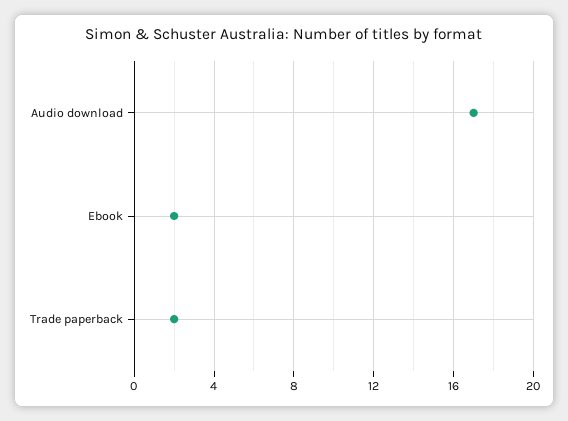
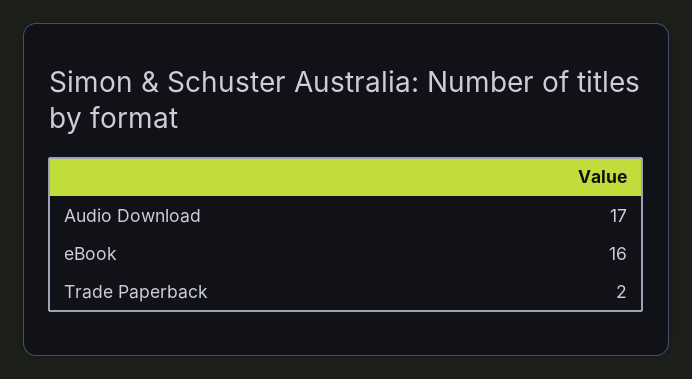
  {
    "Audio download": 17,
-   "Ebook": 2,
+   "Ebook": 16,
    "Trade paperback": 2
  }

